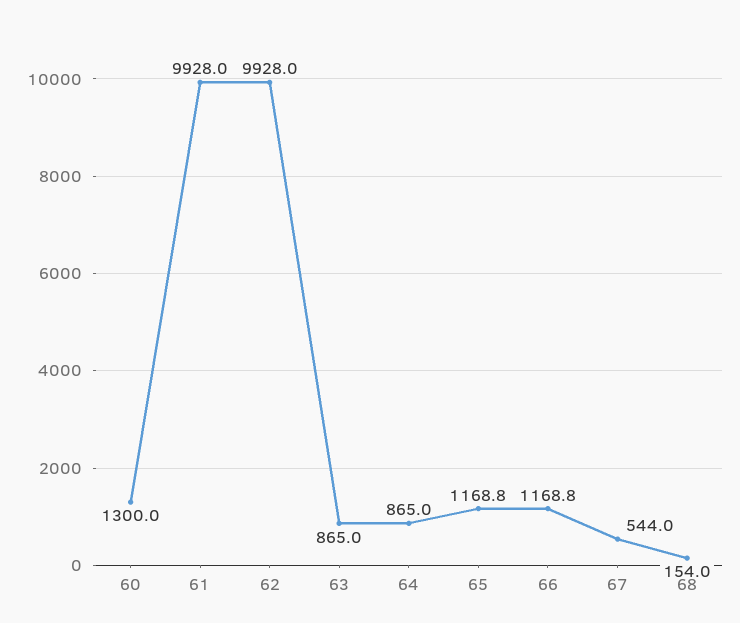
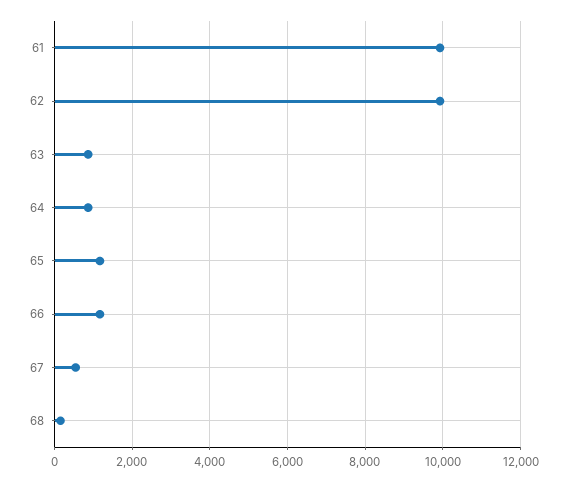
  {
-   "60": 1300,
    "61": 9928,
    "62": 9928,
    "63": 865,
    "64": 865,
    "65": 1168.8,
    "66": 1168.8,
    "67": 544,
    "68": 154
  }

